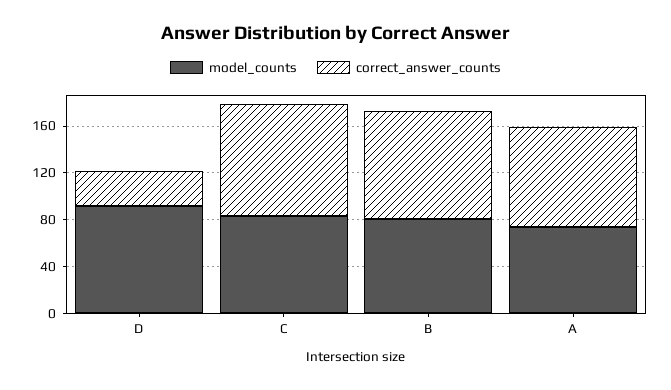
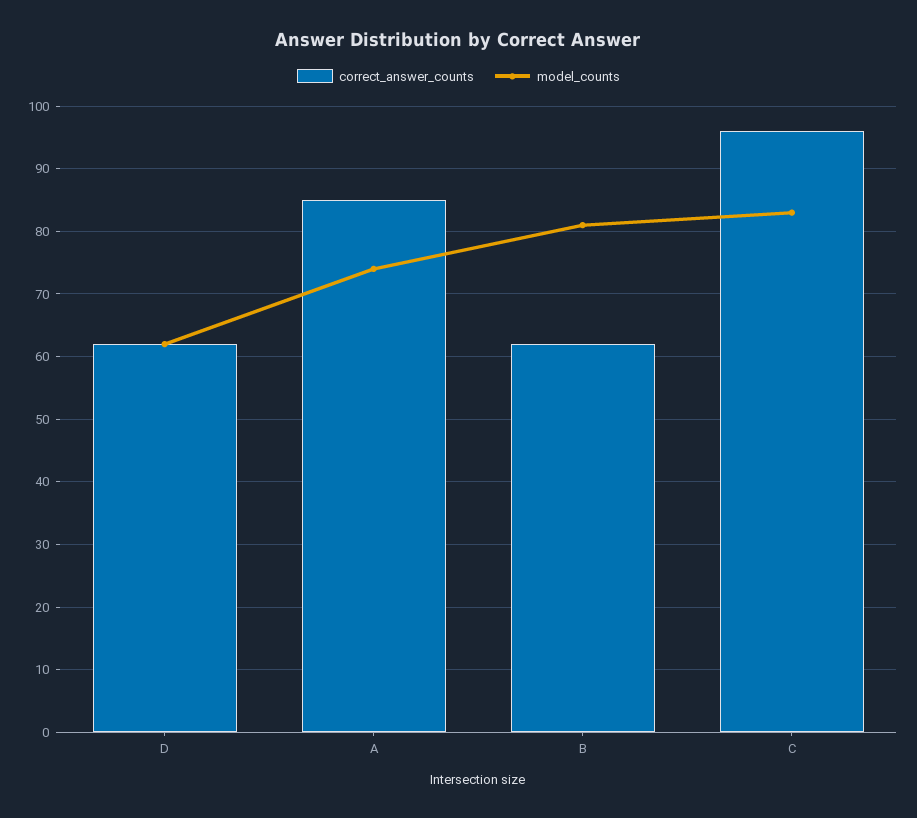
  {
    "model_counts": {
-     "D": 90,
+     "D": 62,
      "C": 83,
      "B": 81,
      "A": 74
    },
    "correct_answer_counts": {
-     "D": 30,
+     "D": 62,
      "C": 96,
-     "B": 90,
+     "B": 62,
      "A": 85
    }
  }

